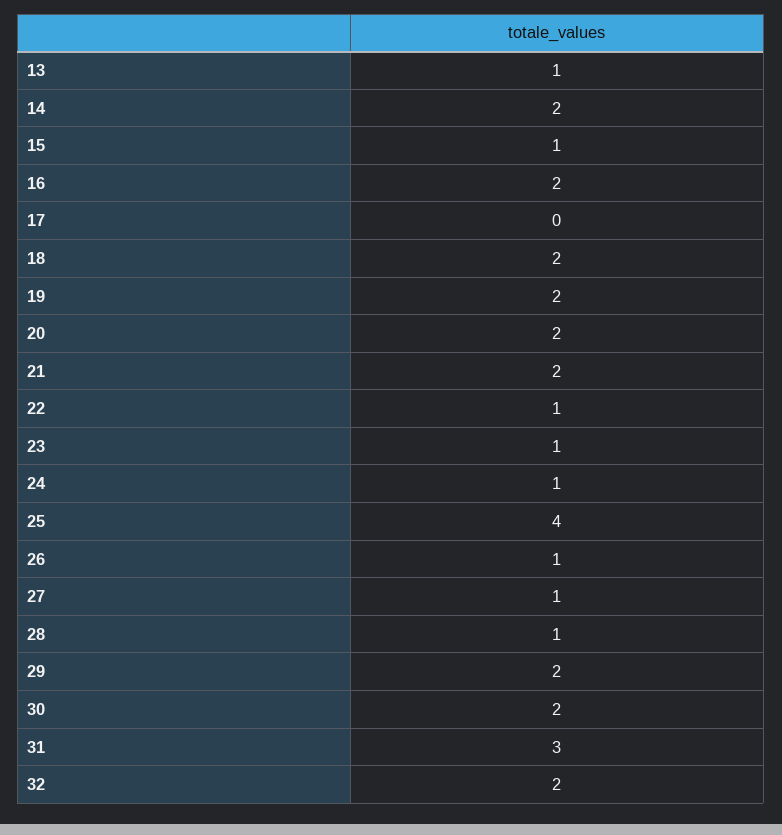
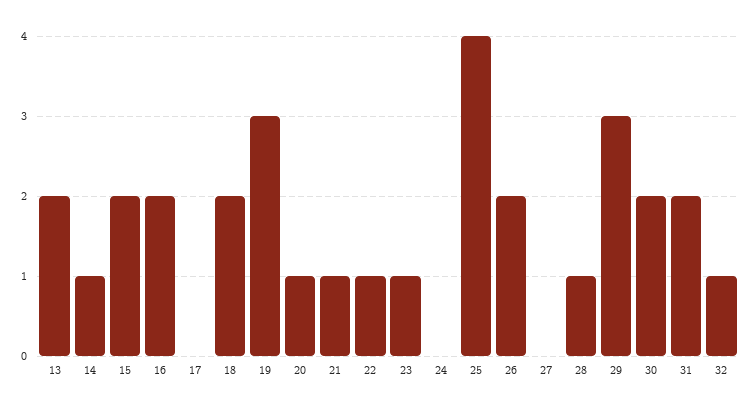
  {
-   "13": 1,
+   "13": 2,
-   "14": 2,
+   "14": 1,
-   "15": 1,
+   "15": 2,
    "16": 2,
    "17": 0,
    "18": 2,
-   "19": 2,
+   "19": 3,
-   "20": 2,
+   "20": 1,
-   "21": 2,
+   "21": 1,
    "22": 1,
    "23": 1,
-   "24": 1,
+   "24": 0,
    "25": 4,
-   "26": 1,
+   "26": 2,
-   "27": 1,
+   "27": 0,
    "28": 1,
-   "29": 2,
+   "29": 3,
    "30": 2,
-   "31": 3,
+   "31": 2,
-   "32": 2
+   "32": 1
  }

